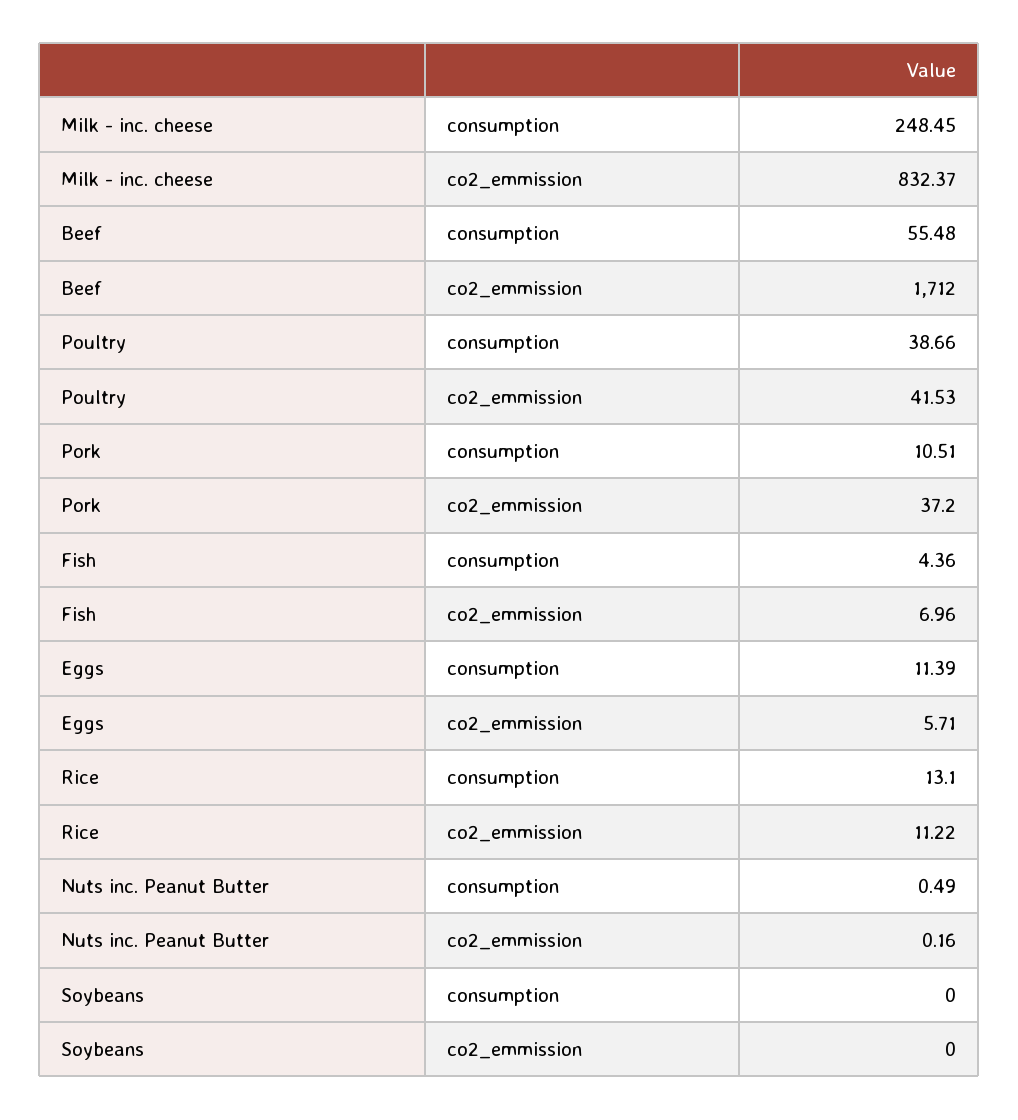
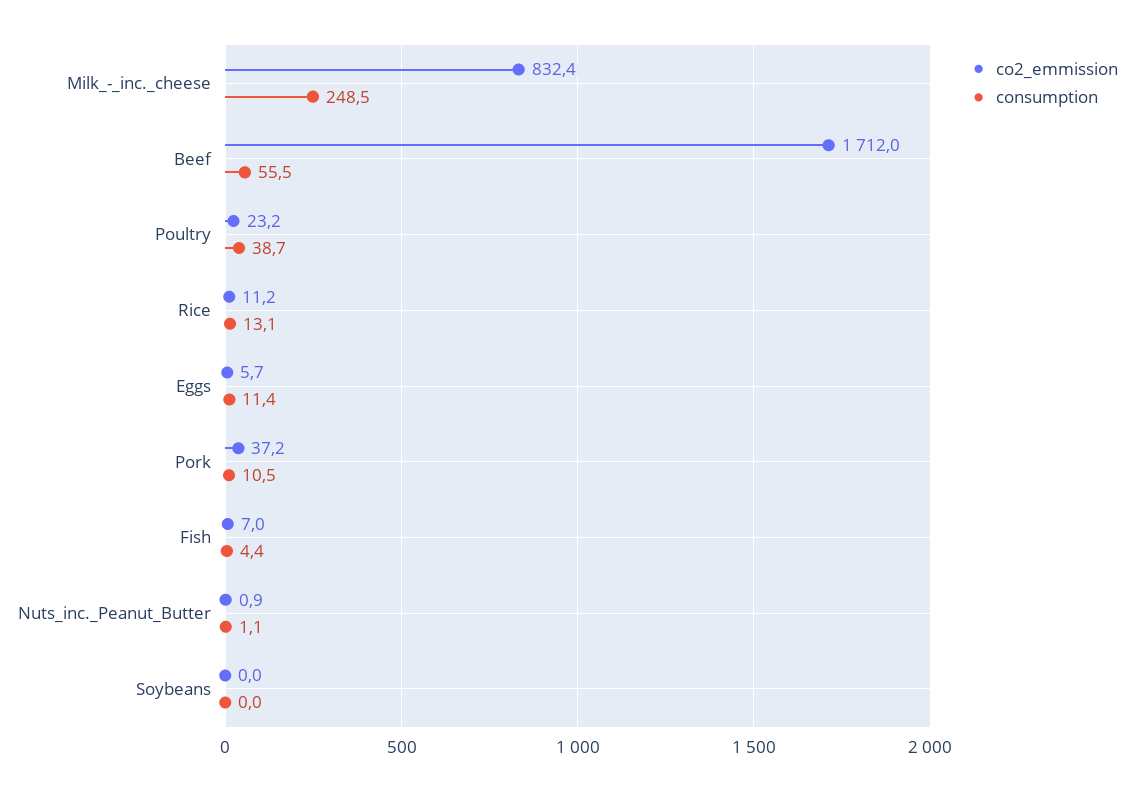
  {
    "consumption": {
      "Milk - inc. cheese": 248.45,
      "Beef": 55.48,
      "Poultry": 38.66,
      "Pork": 10.51,
      "Fish": 4.36,
      "Eggs": 11.39,
      "Rice": 13.1,
-     "Nuts inc. Peanut Butter": 0.49,
+     "Nuts inc. Peanut Butter": 1.1,
      "Soybeans": 0
    },
    "co2_emmission": {
      "Milk - inc. cheese": 832.37,
      "Beef": 1712,
-     "Poultry": 41.53,
+     "Poultry": 23.2,
      "Pork": 37.2,
      "Fish": 6.96,
      "Eggs": 5.71,
      "Rice": 11.22,
-     "Nuts inc. Peanut Butter": 0.16,
+     "Nuts inc. Peanut Butter": 0.9,
      "Soybeans": 0
    }
  }

